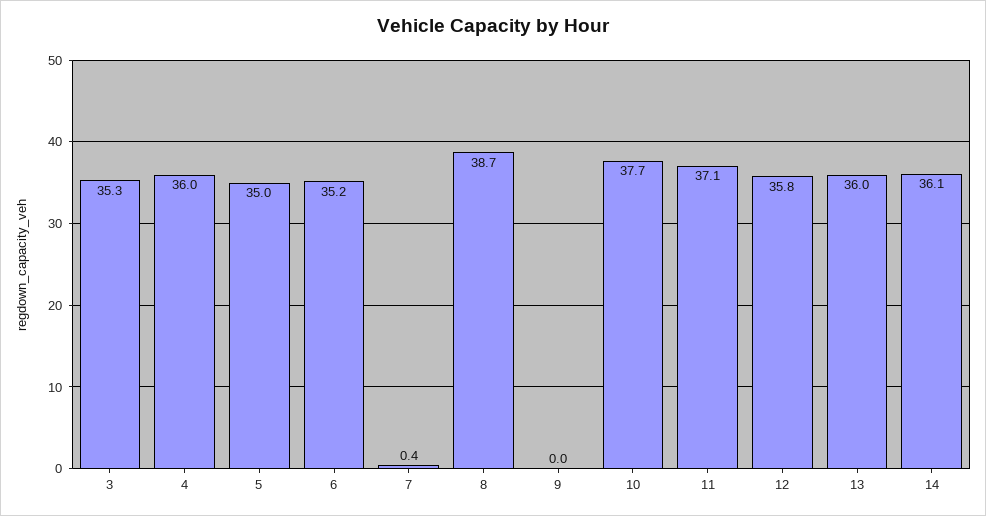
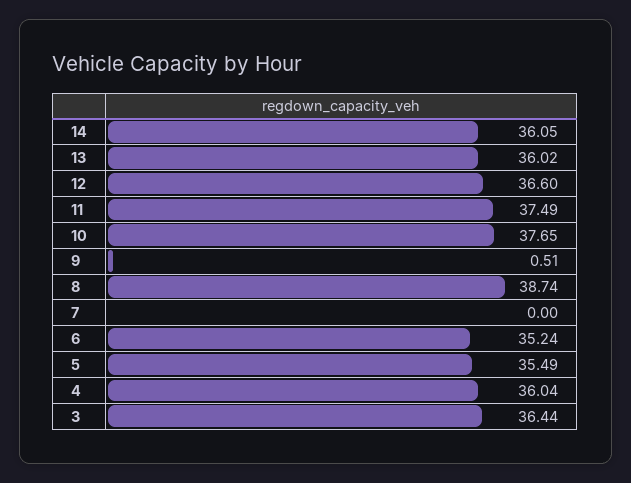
  {
-   "3": 35.3,
+   "3": 36.44,
    "4": 36.04,
-   "5": 35,
+   "5": 35.49,
    "6": 35.24,
-   "7": 0.4,
+   "7": 0,
    "8": 38.74,
-   "9": 0,
+   "9": 0.51,
    "10": 37.65,
-   "11": 37.1,
+   "11": 37.49,
-   "12": 35.8,
+   "12": 36.6,
    "13": 36.02,
    "14": 36.05
  }

